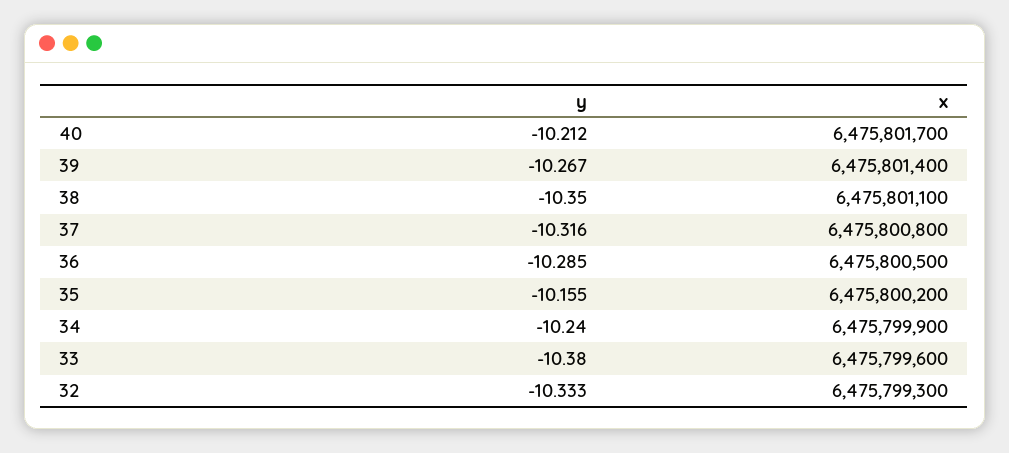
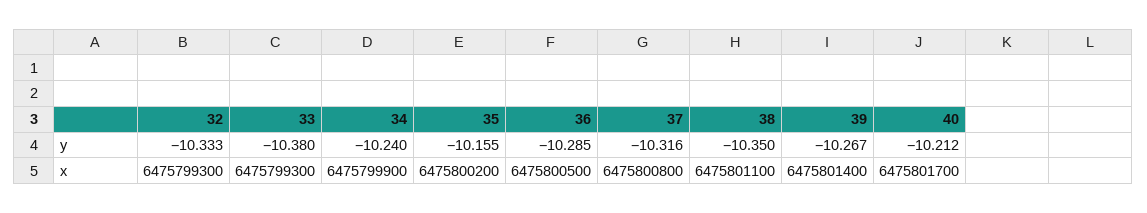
  {
    "y": {
      "40": -10.212,
      "39": -10.267,
      "38": -10.35,
      "37": -10.316,
      "36": -10.285,
      "35": -10.155,
      "34": -10.24,
      "33": -10.38,
      "32": -10.333
    },
    "x": {
      "40": 6475801700,
      "39": 6475801400,
      "38": 6475801100,
      "37": 6475800800,
      "36": 6475800500,
      "35": 6475800200,
      "34": 6475799900,
-     "33": 6475799600,
+     "33": 6475799300,
      "32": 6475799300
    }
  }

